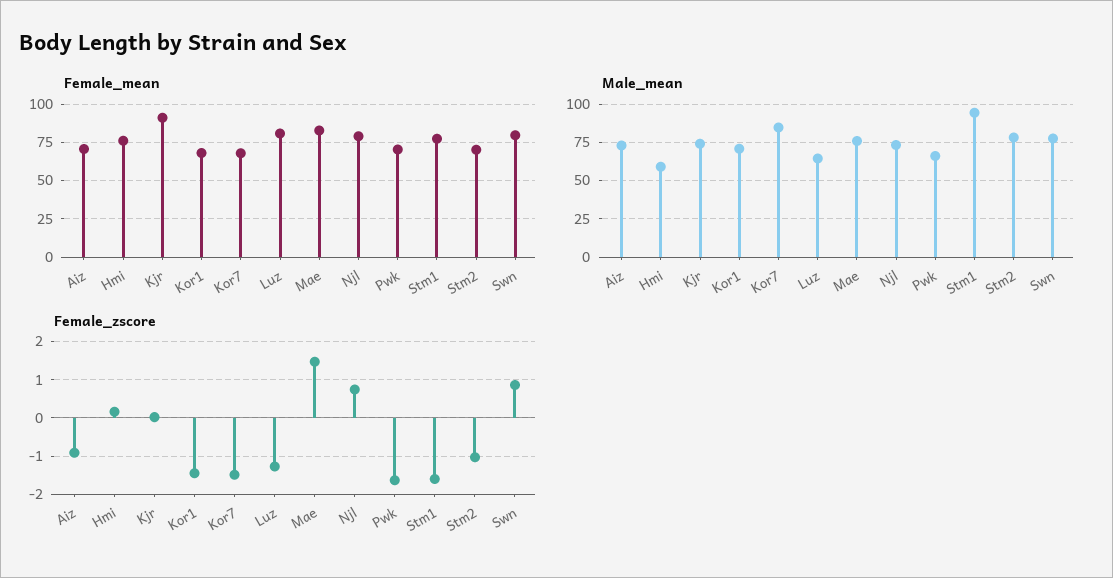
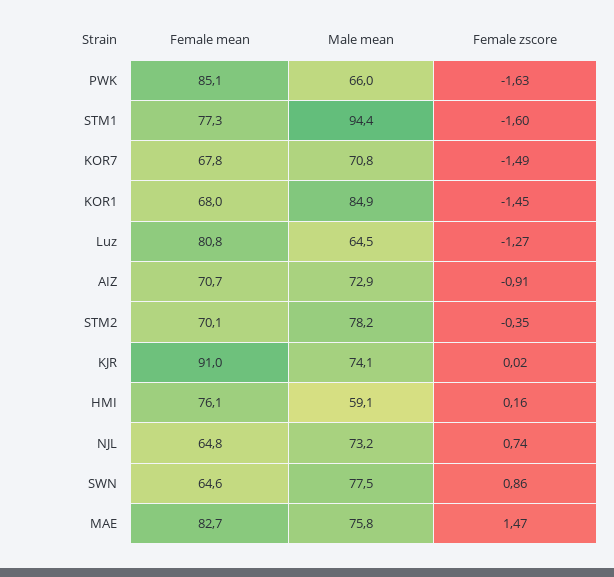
  {
    "Female_mean": {
      "Aiz": 70.7,
      "Hmi": 76.1,
      "Kjr": 91,
      "Kor1": 68,
      "Kor7": 67.8,
      "Luz": 80.8,
      "Mae": 82.7,
-     "Njl": 80,
+     "Njl": 64.8,
-     "Pwk": 70,
+     "Pwk": 85.1,
      "Stm1": 77.3,
      "Stm2": 70.1,
-     "Swn": 80
+     "Swn": 64.6
    },
    "Male_mean": {
      "Aiz": 72.9,
      "Hmi": 59.1,
      "Kjr": 74.1,
-     "Kor1": 70,
+     "Kor1": 84.9,
-     "Kor7": 85,
+     "Kor7": 70.8,
      "Luz": 64.5,
      "Mae": 75.8,
      "Njl": 73.2,
      "Pwk": 66,
      "Stm1": 94.4,
      "Stm2": 78.2,
      "Swn": 77.5
    },
    "Female_zscore": {
      "Aiz": -0.91,
      "Hmi": 0.16,
      "Kjr": 0.02,
      "Kor1": -1.45,
      "Kor7": -1.49,
      "Luz": -1.27,
      "Mae": 1.47,
      "Njl": 0.74,
      "Pwk": -1.63,
      "Stm1": -1.6,
-     "Stm2": -1,
+     "Stm2": -0.35,
      "Swn": 0.86
    }
  }

